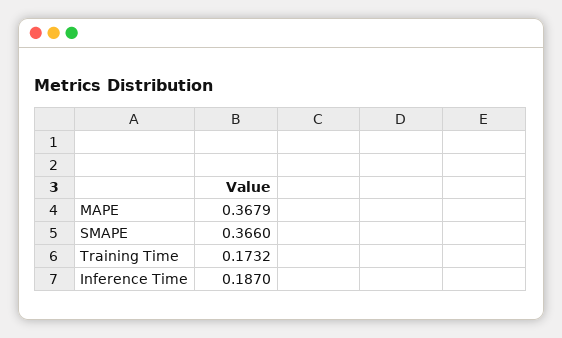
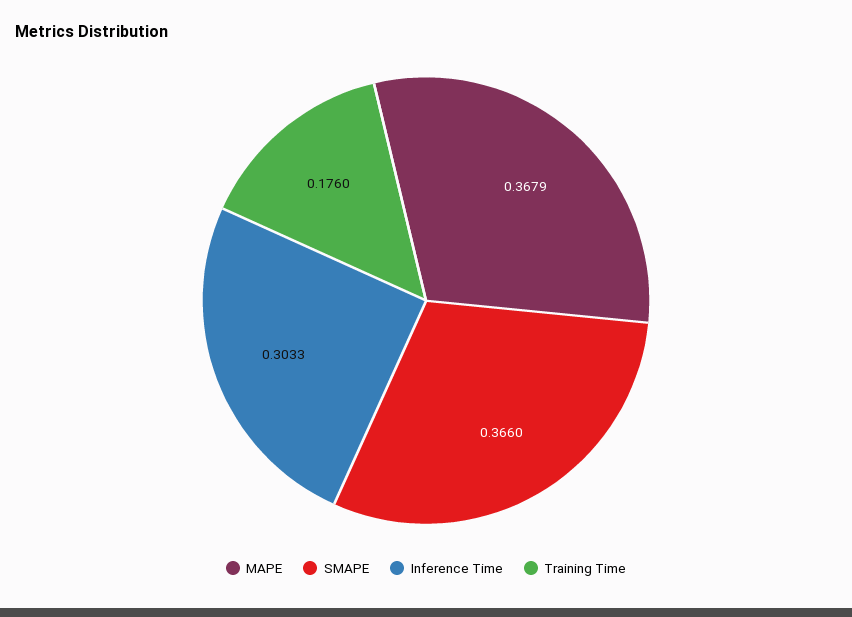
  {
    "MAPE": 0.3679,
    "SMAPE": 0.366,
-   "Training Time": 0.1732,
+   "Training Time": 0.176,
-   "Inference Time": 0.187
+   "Inference Time": 0.3033
  }

